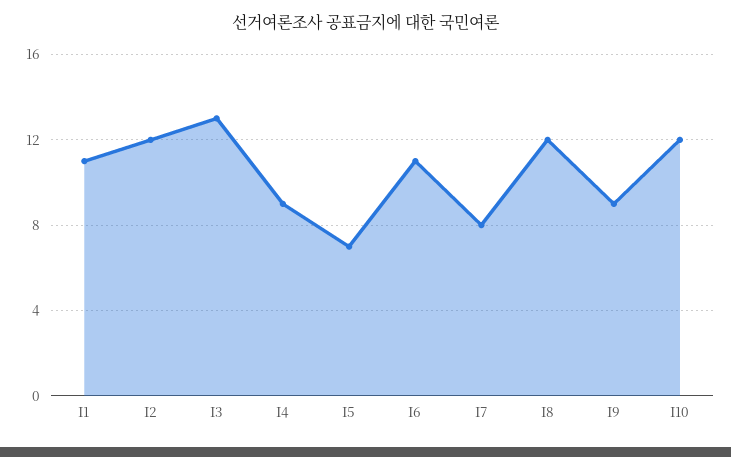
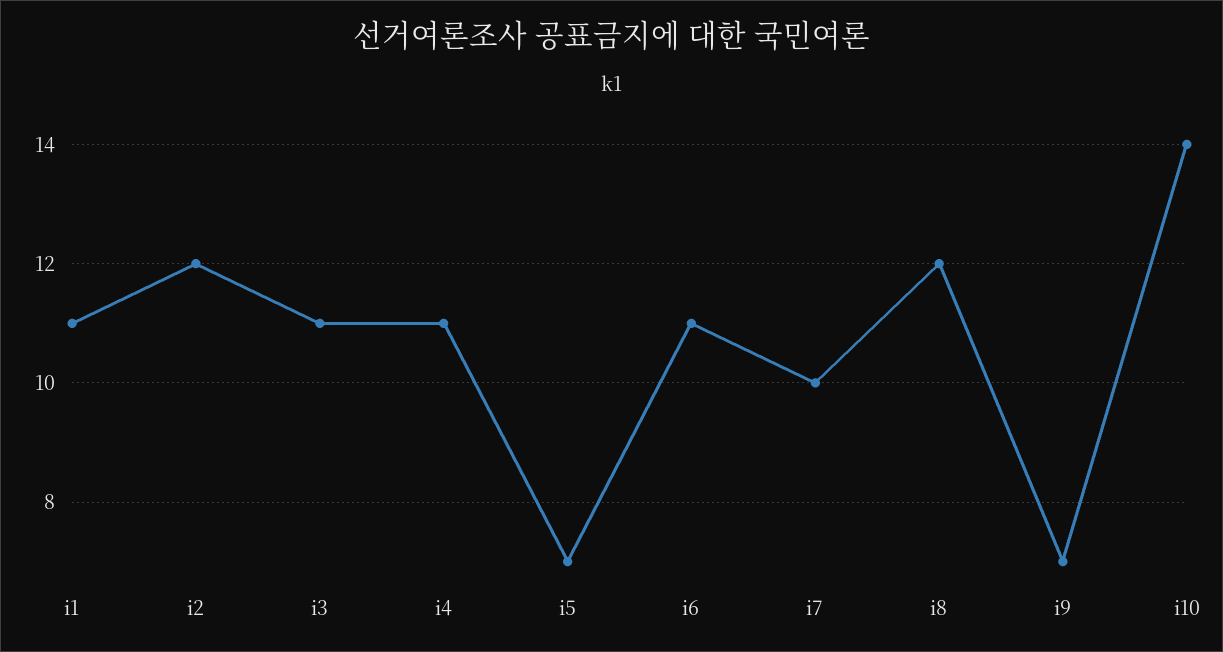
  {
    "I1": 11,
    "I2": 12,
-   "I3": 13,
+   "I3": 11,
-   "I4": 9,
+   "I4": 11,
    "I5": 7,
    "I6": 11,
-   "I7": 8,
+   "I7": 10,
    "I8": 12,
-   "I9": 9,
+   "I9": 7,
-   "I10": 12
+   "I10": 14
  }

